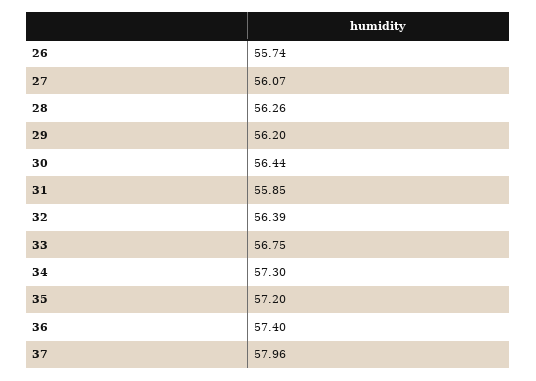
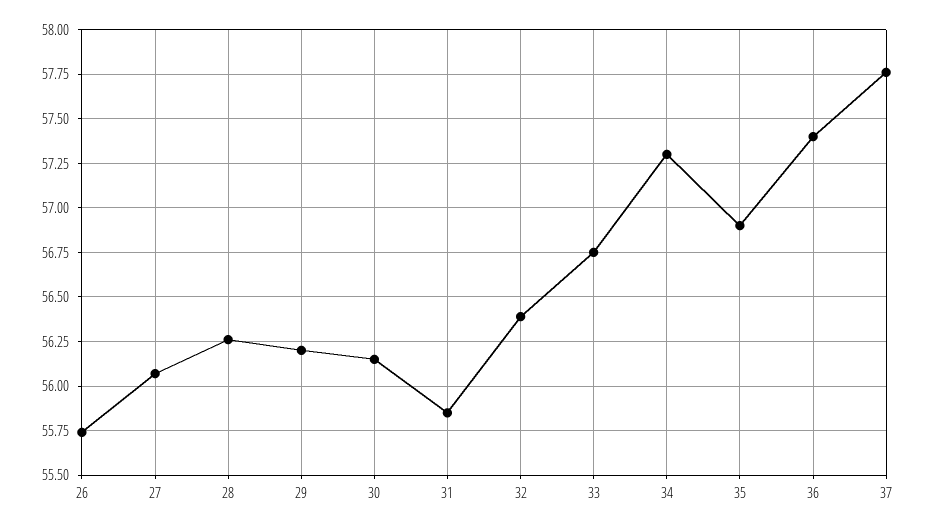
  {
    "26": 55.74,
    "27": 56.07,
    "28": 56.26,
    "29": 56.2,
-   "30": 56.44,
+   "30": 56.15,
    "31": 55.85,
    "32": 56.39,
    "33": 56.75,
    "34": 57.3,
-   "35": 57.2,
+   "35": 56.9,
    "36": 57.4,
-   "37": 57.96
+   "37": 57.75
  }

